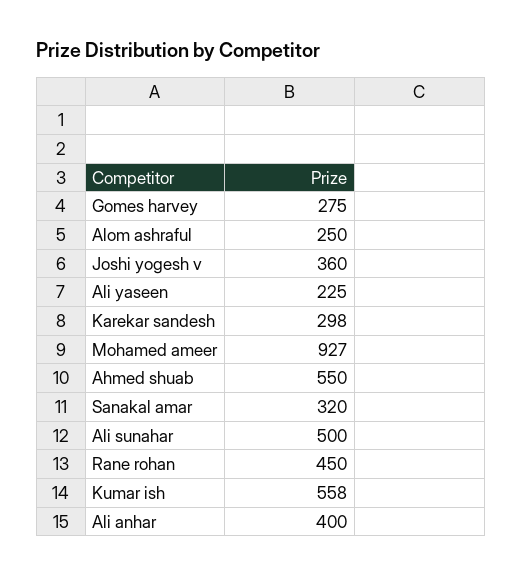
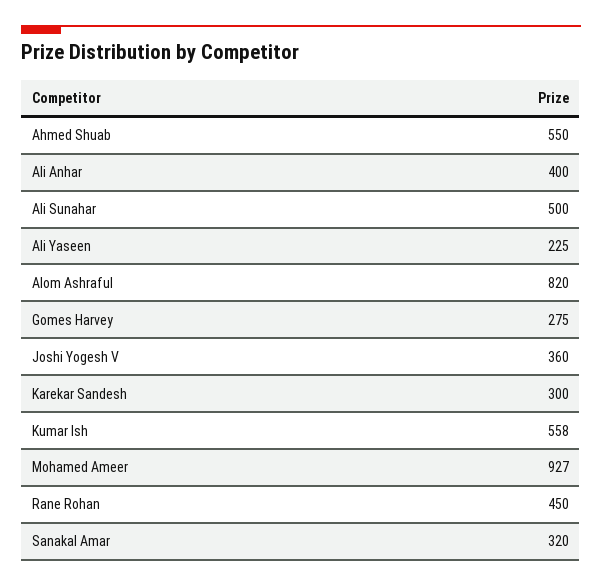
  {
    "Gomes harvey": 275,
-   "Alom ashraful": 250,
+   "Alom ashraful": 820,
    "Joshi yogesh v": 360,
    "Ali yaseen": 225,
-   "Karekar sandesh": 298,
+   "Karekar sandesh": 300,
    "Mohamed ameer": 927,
    "Ahmed shuab": 550,
    "Sanakal amar": 320,
    "Ali sunahar": 500,
    "Rane rohan": 450,
    "Kumar ish": 558,
    "Ali anhar": 400
  }

